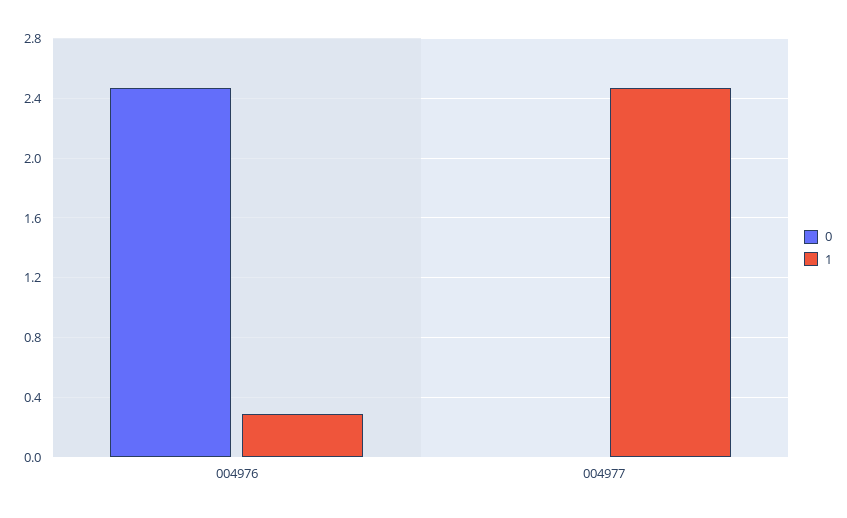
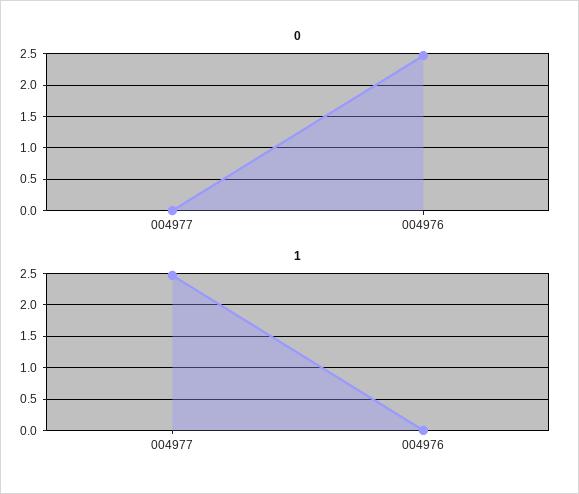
  {
    "0": {
      "004976": 2.45,
      "004977": 0
    },
    "1": {
-     "004976": 0.3,
+     "004976": 0,
      "004977": 2.45
    }
  }

